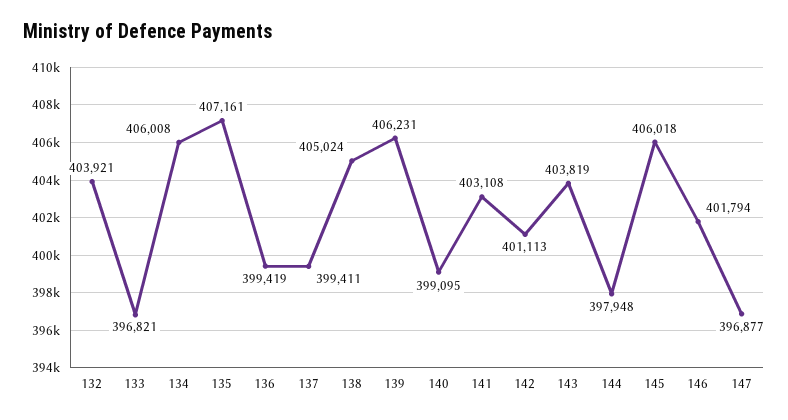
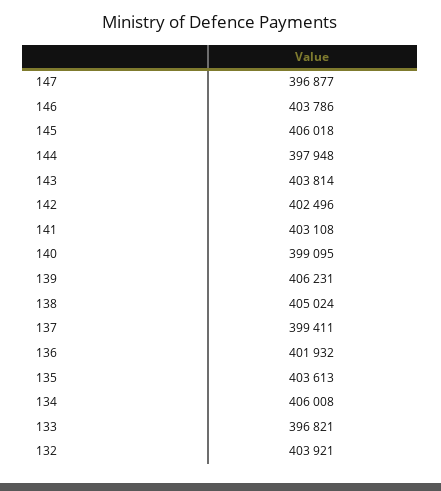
  {
    "132": 403921,
    "133": 396821,
    "134": 406008,
-   "135": 407161,
+   "135": 403613,
-   "136": 399419,
+   "136": 401932,
    "137": 399411,
    "138": 405024,
    "139": 406231,
    "140": 399095,
    "141": 403108,
-   "142": 401113,
+   "142": 402496,
-   "143": 403819,
+   "143": 403814,
    "144": 397948,
    "145": 406018,
-   "146": 401794,
+   "146": 403786,
    "147": 396877
  }

